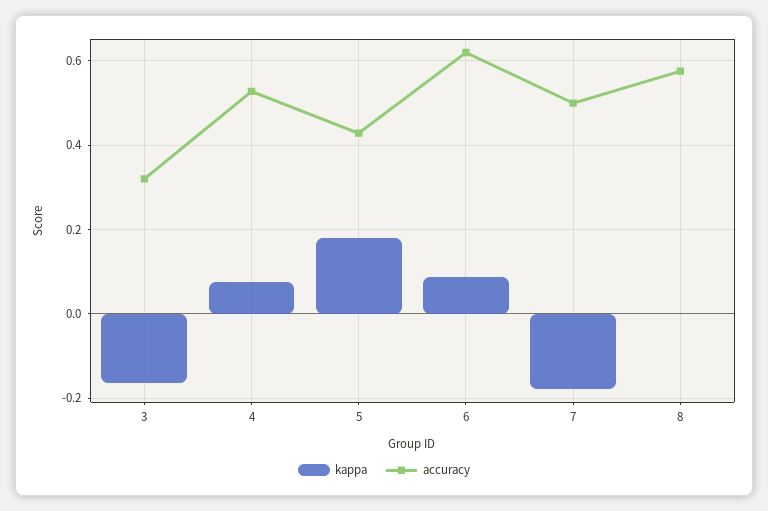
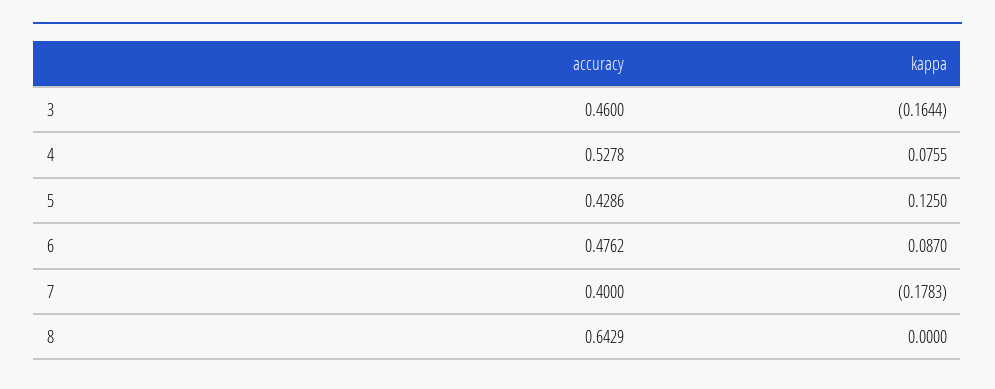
  {
    "kappa": {
      "3": -0.1644,
      "4": 0.0755,
-     "5": 0.18,
+     "5": 0.125,
      "6": 0.087,
      "7": -0.1783,
      "8": 0
    },
    "accuracy": {
-     "3": 0.32,
+     "3": 0.46,
      "4": 0.5278,
      "5": 0.4286,
-     "6": 0.62,
+     "6": 0.4762,
-     "7": 0.5,
+     "7": 0.4,
-     "8": 0.58
+     "8": 0.6429
    }
  }

